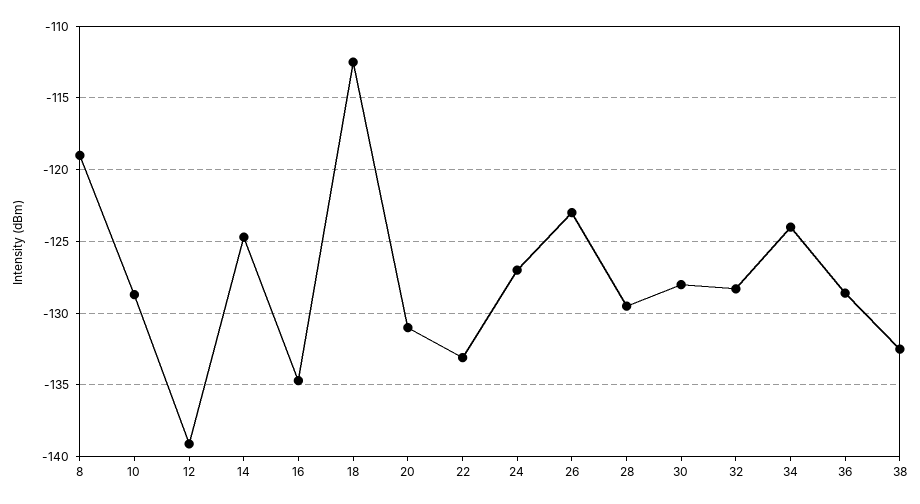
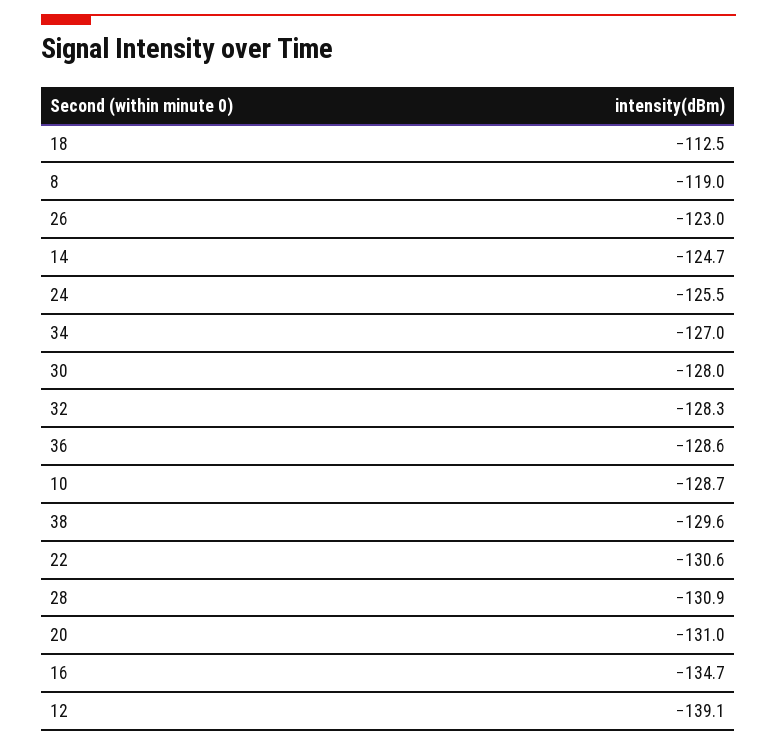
  {
    "8": -119,
    "10": -128.7,
    "12": -139.1,
    "14": -124.7,
    "16": -134.7,
    "18": -112.5,
    "20": -131,
-   "22": -133,
+   "22": -130.6,
-   "24": -127,
+   "24": -125.5,
    "26": -123,
-   "28": -129.5,
+   "28": -130.9,
    "30": -128,
    "32": -128.3,
-   "34": -124,
+   "34": -127,
    "36": -128.6,
-   "38": -132.5
+   "38": -129.6
  }

